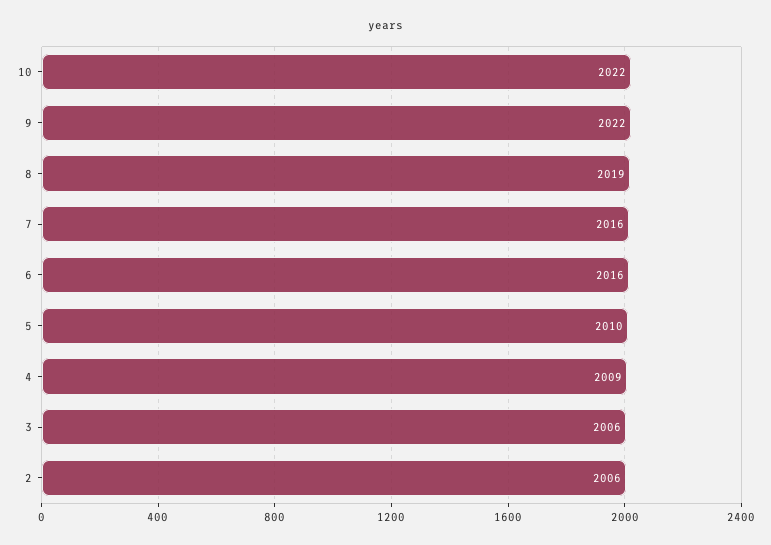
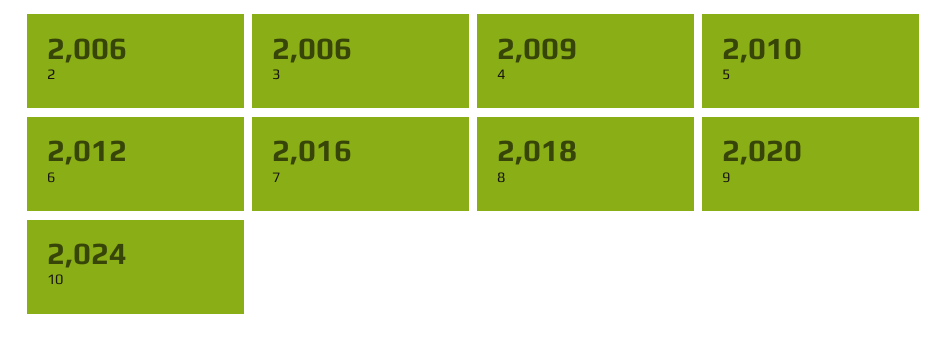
  {
-   "10": 2022,
+   "10": 2024,
-   "9": 2022,
+   "9": 2020,
-   "8": 2019,
+   "8": 2018,
    "7": 2016,
-   "6": 2016,
+   "6": 2012,
    "5": 2010,
    "4": 2009,
    "3": 2006,
    "2": 2006
  }

